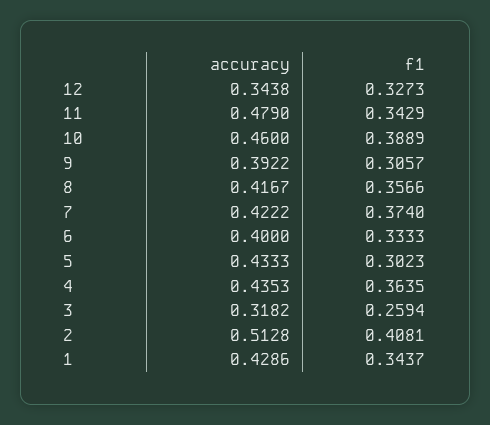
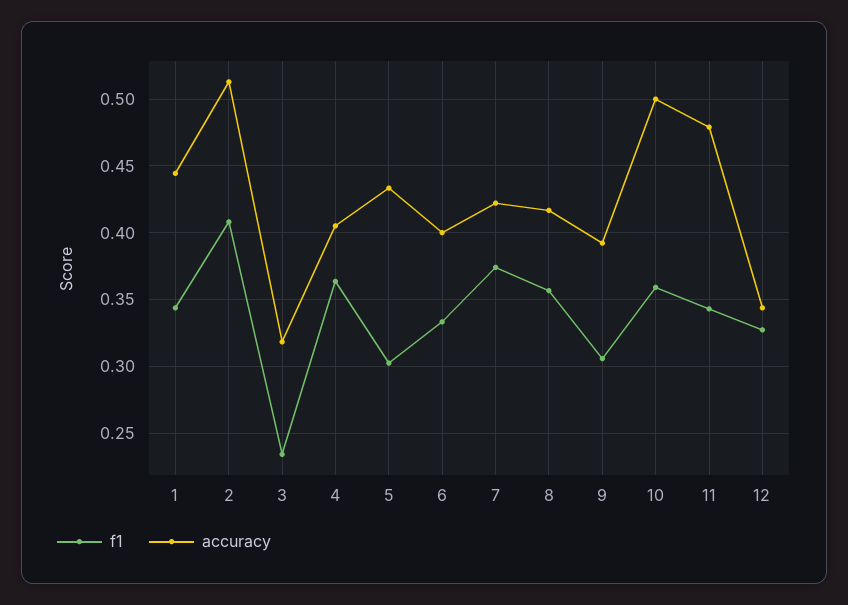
  {
    "accuracy": {
      "12": 0.3438,
      "11": 0.479,
-     "10": 0.46,
+     "10": 0.5,
      "9": 0.3922,
      "8": 0.4167,
      "7": 0.4222,
      "6": 0.4,
      "5": 0.4333,
-     "4": 0.4353,
+     "4": 0.405,
      "3": 0.3182,
      "2": 0.5128,
-     "1": 0.4286
+     "1": 0.445
    },
    "f1": {
      "12": 0.3273,
      "11": 0.3429,
-     "10": 0.3889,
+     "10": 0.36,
      "9": 0.3057,
      "8": 0.3566,
      "7": 0.374,
      "6": 0.3333,
      "5": 0.3023,
      "4": 0.3635,
-     "3": 0.2594,
+     "3": 0.235,
      "2": 0.4081,
      "1": 0.3437
    }
  }

